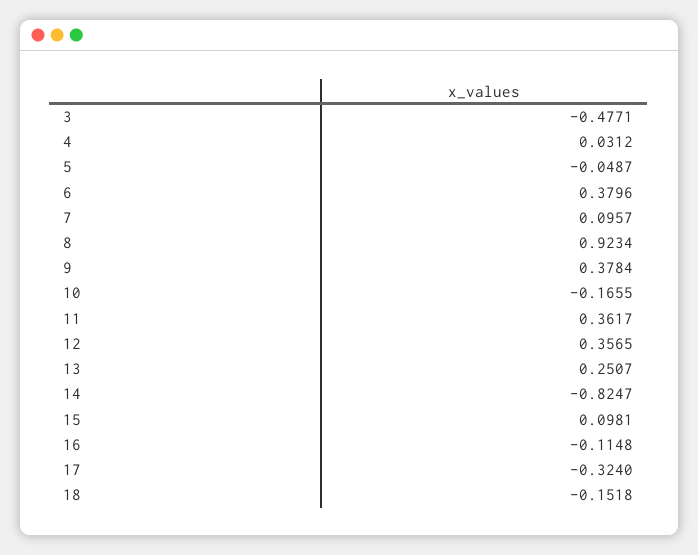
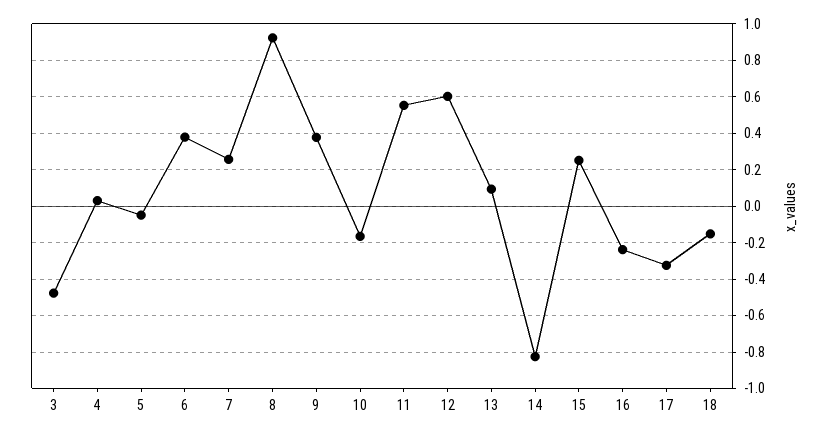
  {
    "3": -0.4771,
    "4": 0.0312,
    "5": -0.0487,
    "6": 0.3796,
-   "7": 0.0957,
+   "7": 0.25,
    "8": 0.9234,
    "9": 0.3784,
    "10": -0.1655,
-   "11": 0.3617,
+   "11": 0.55,
-   "12": 0.3565,
+   "12": 0.6,
-   "13": 0.2507,
+   "13": 0.1,
    "14": -0.8247,
-   "15": 0.0981,
+   "15": 0.25,
-   "16": -0.1148,
+   "16": -0.25,
    "17": -0.324,
    "18": -0.1518
  }

